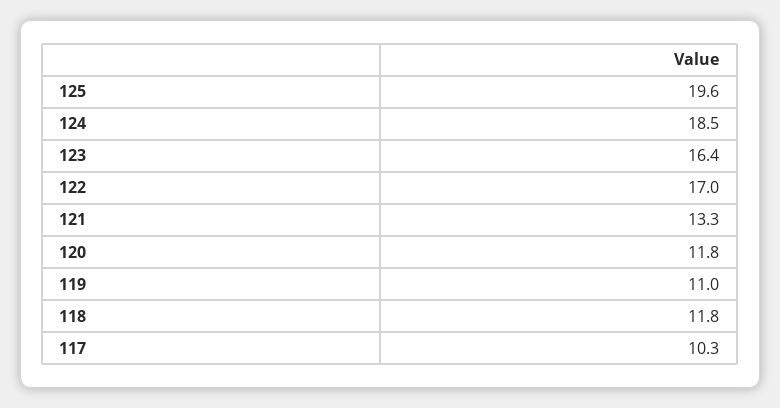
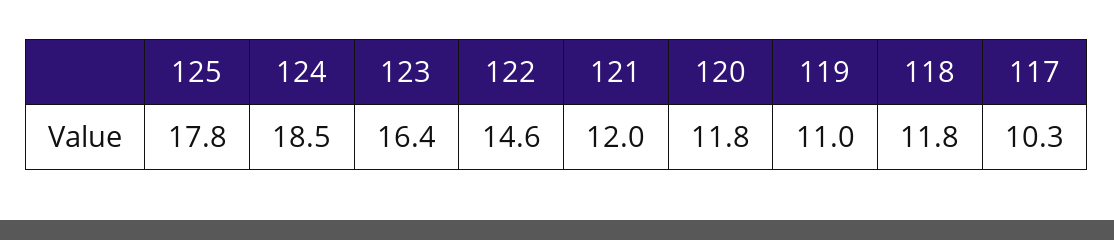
  {
-   "125": 19.6,
+   "125": 17.8,
    "124": 18.5,
    "123": 16.4,
-   "122": 17,
+   "122": 14.6,
-   "121": 13.3,
+   "121": 12,
    "120": 11.8,
    "119": 11,
    "118": 11.8,
    "117": 10.3
  }

